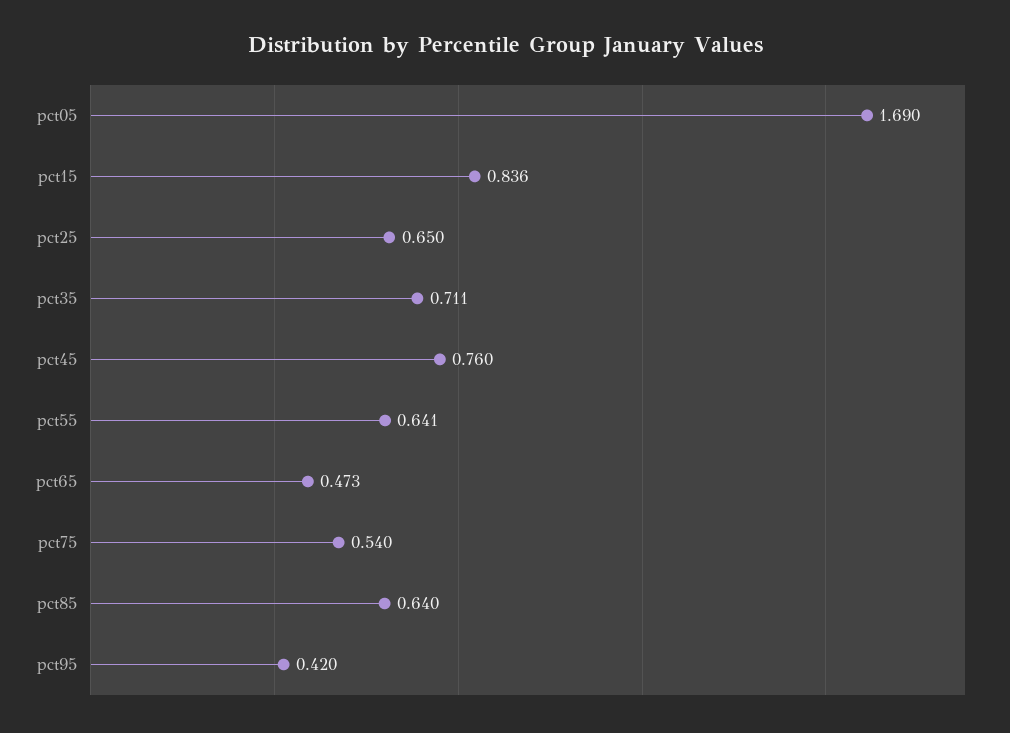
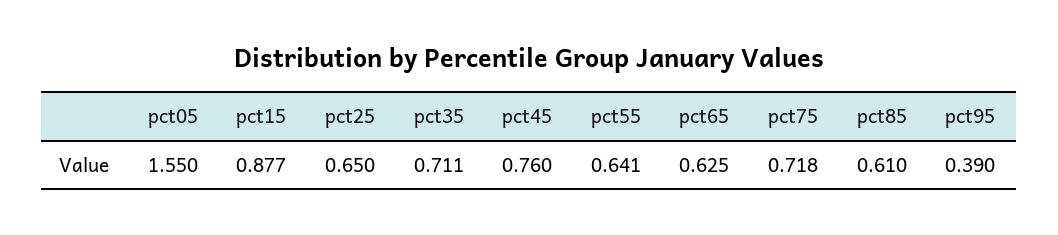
  {
-   "pct05": 1.69,
+   "pct05": 1.55,
-   "pct15": 0.836,
+   "pct15": 0.877,
    "pct25": 0.65,
    "pct35": 0.711,
    "pct45": 0.76,
    "pct55": 0.641,
-   "pct65": 0.473,
+   "pct65": 0.625,
-   "pct75": 0.54,
+   "pct75": 0.718,
-   "pct85": 0.64,
+   "pct85": 0.61,
-   "pct95": 0.42
+   "pct95": 0.39
  }

